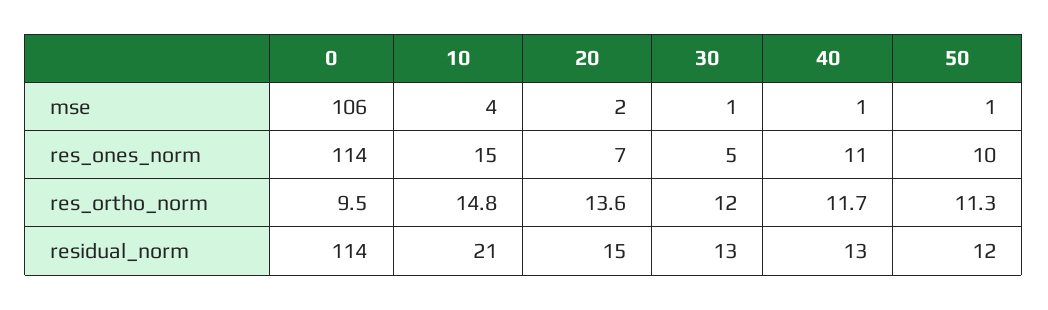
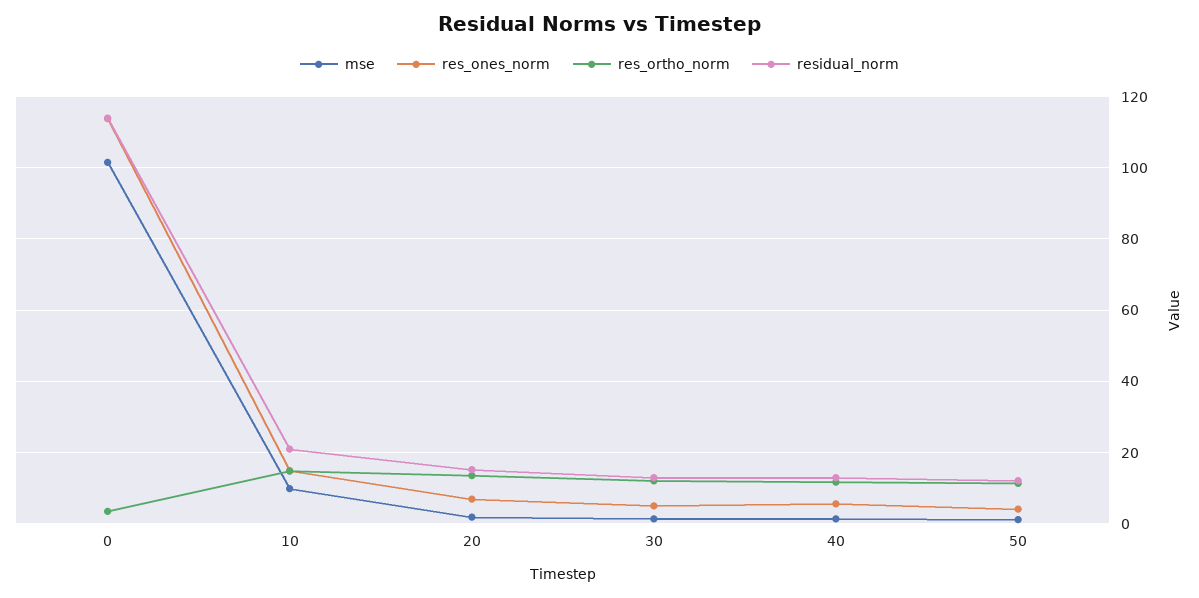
  {
    "mse": {
-     "0": 106,
+     "0": 102,
-     "10": 4,
+     "10": 10,
      "20": 2,
      "30": 1,
      "40": 1,
      "50": 1
    },
    "res_ones_norm": {
      "0": 114,
      "10": 15,
      "20": 7,
      "30": 5,
-     "40": 11,
+     "40": 6,
-     "50": 10
+     "50": 4
    },
    "res_ortho_norm": {
-     "0": 9.5,
+     "0": 4,
      "10": 14.8,
      "20": 13.6,
      "30": 12,
      "40": 11.7,
      "50": 11.3
    },
    "residual_norm": {
      "0": 114,
      "10": 21,
      "20": 15,
      "30": 13,
      "40": 13,
      "50": 12
    }
  }

